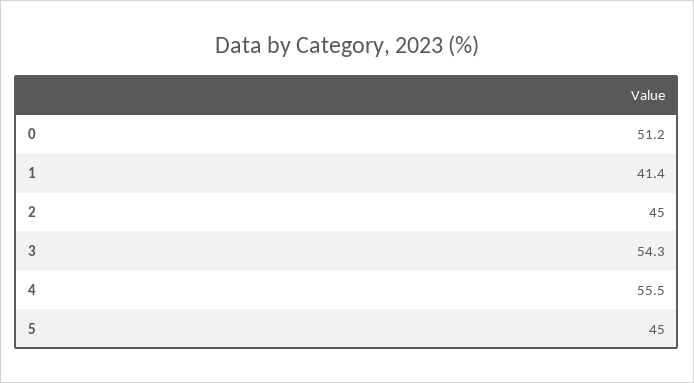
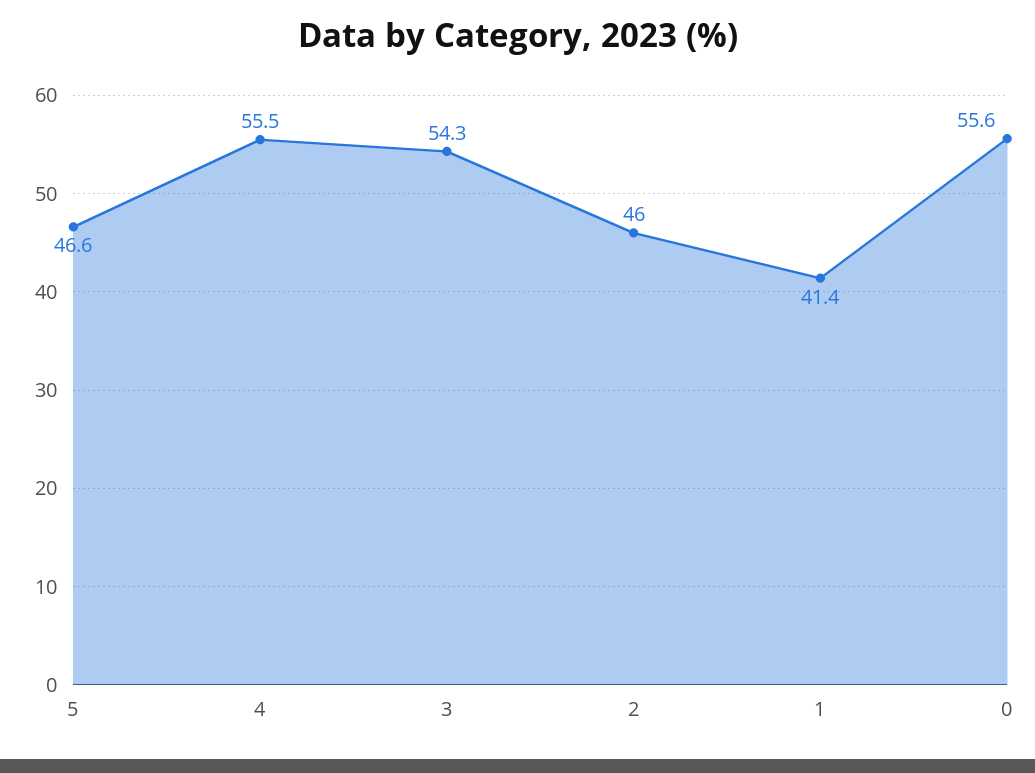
  {
-   "0": 51.2,
+   "0": 55.6,
    "1": 41.4,
-   "2": 45,
+   "2": 46,
    "3": 54.3,
    "4": 55.5,
-   "5": 45
+   "5": 46.6
  }

